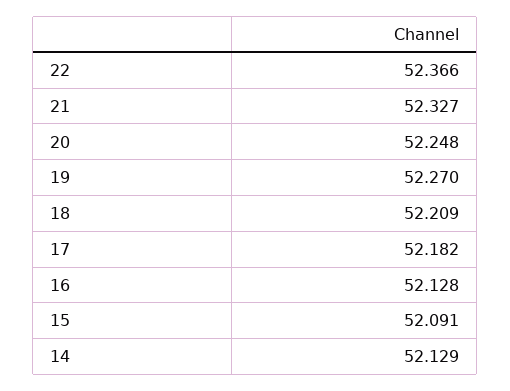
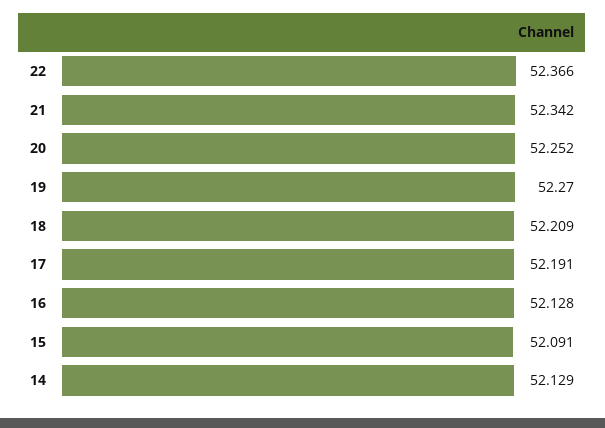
  {
    "22": 52.366,
-   "21": 52.327,
+   "21": 52.342,
-   "20": 52.248,
+   "20": 52.252,
    "19": 52.27,
    "18": 52.209,
-   "17": 52.182,
+   "17": 52.191,
    "16": 52.128,
    "15": 52.091,
    "14": 52.129
  }

